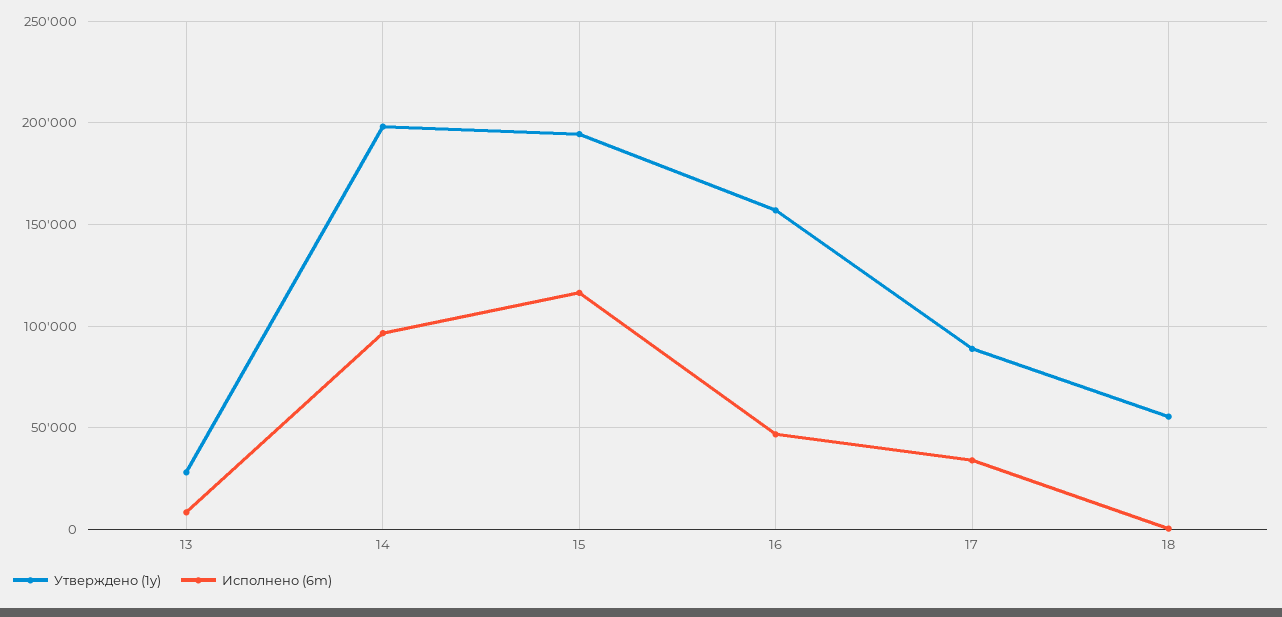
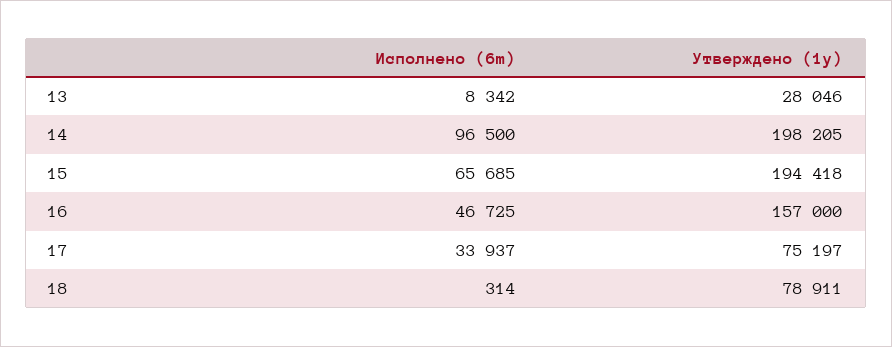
  {
    "Утверждено (1y)": {
      "13": 28046,
      "14": 198205,
      "15": 194418,
      "16": 157000,
-     "17": 90000,
+     "17": 75197,
-     "18": 55000
+     "18": 78911
    },
    "Исполнено (6m)": {
      "13": 8342,
      "14": 96500,
-     "15": 115000,
+     "15": 65685,
      "16": 46725,
      "17": 33937,
      "18": 314
    }
  }

